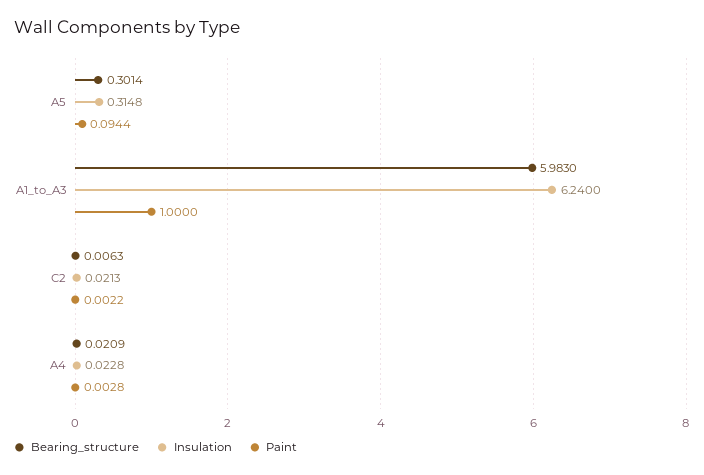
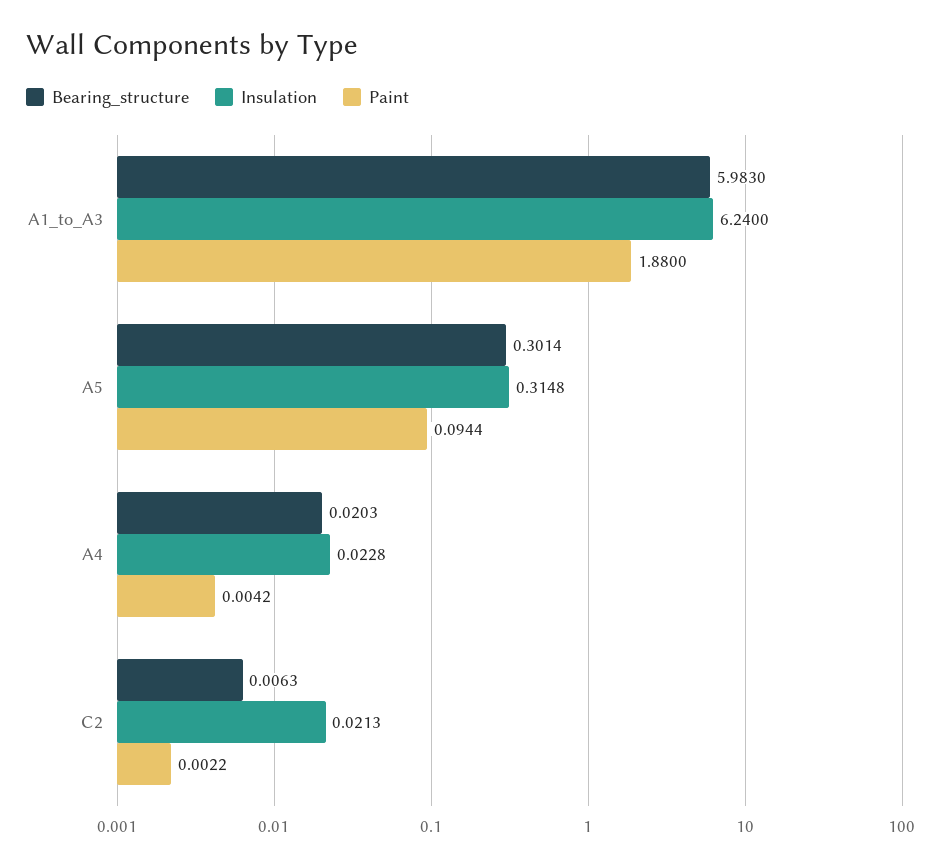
  {
    "Bearing_structure": {
      "A5": 0.3014,
      "A1_to_A3": 5.983,
      "C2": 0.0063,
-     "A4": 0.0209
+     "A4": 0.0203
    },
    "Insulation": {
      "A5": 0.3148,
      "A1_to_A3": 6.24,
      "C2": 0.0213,
      "A4": 0.0228
    },
    "Paint": {
      "A5": 0.0944,
-     "A1_to_A3": 1,
+     "A1_to_A3": 1.88,
      "C2": 0.0022,
-     "A4": 0.0028
+     "A4": 0.0042
    }
  }

